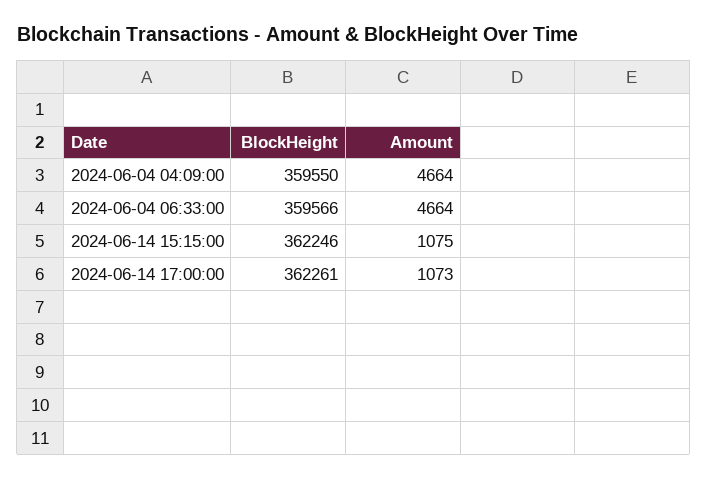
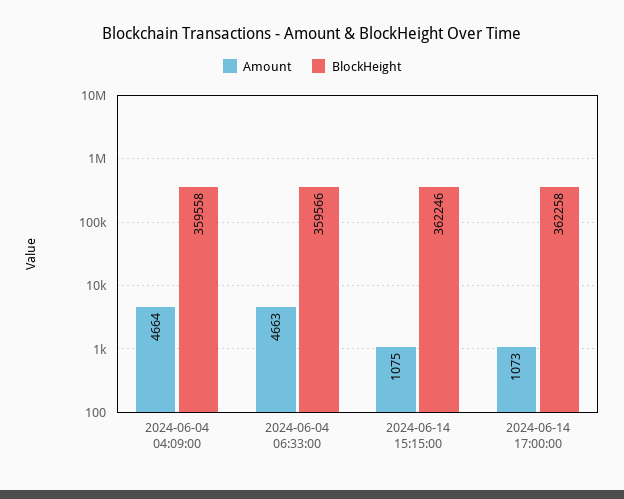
  {
    "BlockHeight": {
-     "2024-06-04 04:09:00": 359550,
+     "2024-06-04 04:09:00": 359558,
      "2024-06-04 06:33:00": 359566,
      "2024-06-14 15:15:00": 362246,
-     "2024-06-14 17:00:00": 362261
+     "2024-06-14 17:00:00": 362258
    },
    "Amount": {
      "2024-06-04 04:09:00": 4664,
-     "2024-06-04 06:33:00": 4664,
+     "2024-06-04 06:33:00": 4663,
      "2024-06-14 15:15:00": 1075,
      "2024-06-14 17:00:00": 1073
    }
  }

